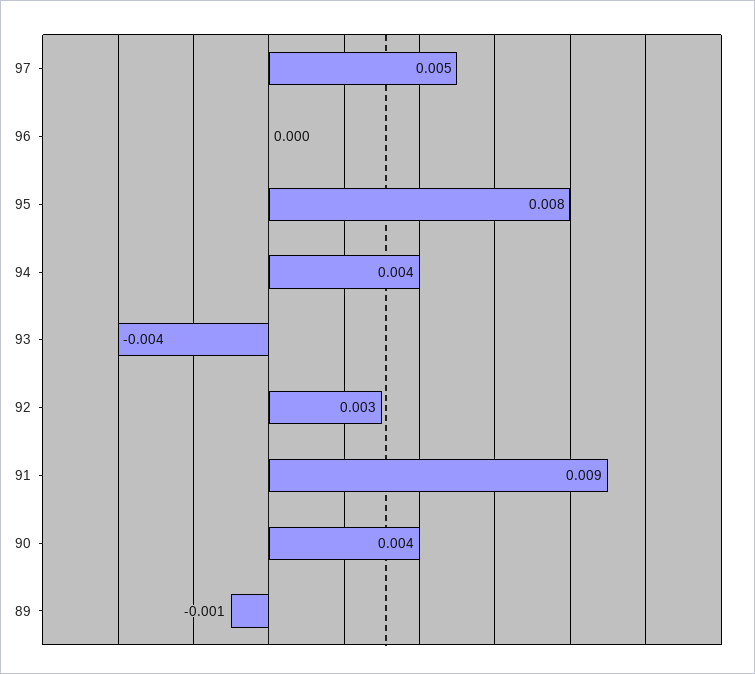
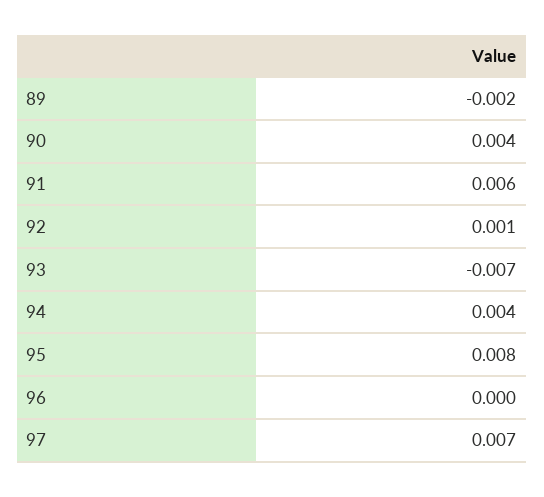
  {
-   "97": 0.005,
+   "97": 0.007,
    "96": 0,
    "95": 0.008,
    "94": 0.004,
-   "93": -0.004,
+   "93": -0.007,
-   "92": 0.003,
+   "92": 0.001,
-   "91": 0.009,
+   "91": 0.006,
    "90": 0.004,
-   "89": -0.001
+   "89": -0.002
  }

